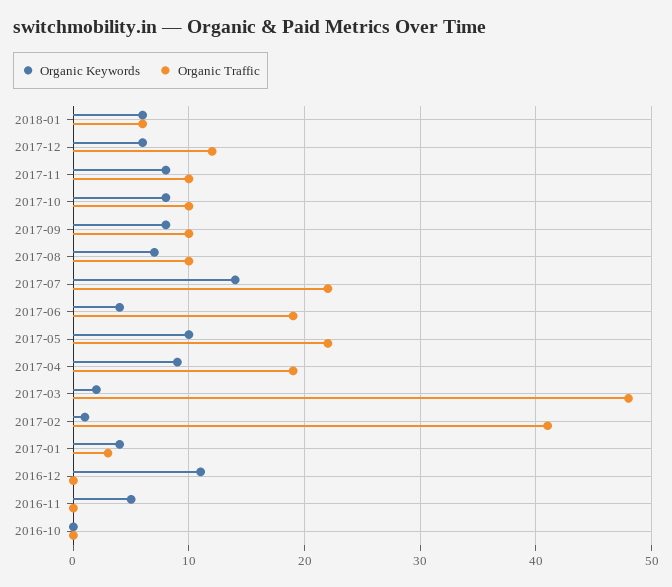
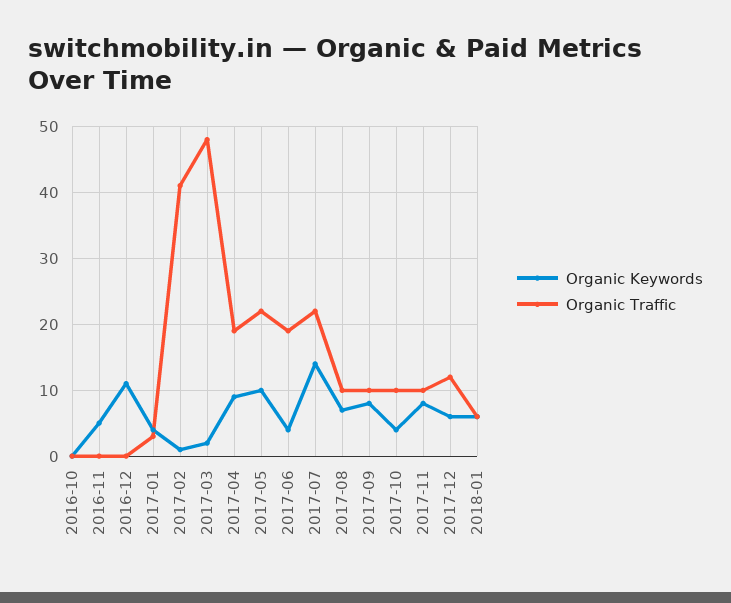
  {
    "Organic Keywords": {
      "2018-01": 6,
      "2017-12": 6,
      "2017-11": 8,
-     "2017-10": 8,
+     "2017-10": 4,
      "2017-09": 8,
      "2017-08": 7,
      "2017-07": 14,
      "2017-06": 4,
      "2017-05": 10,
      "2017-04": 9,
      "2017-03": 2,
      "2017-02": 1,
      "2017-01": 4,
      "2016-12": 11,
      "2016-11": 5,
      "2016-10": 0
    },
    "Organic Traffic": {
      "2018-01": 6,
      "2017-12": 12,
      "2017-11": 10,
      "2017-10": 10,
      "2017-09": 10,
      "2017-08": 10,
      "2017-07": 22,
      "2017-06": 19,
      "2017-05": 22,
      "2017-04": 19,
      "2017-03": 48,
      "2017-02": 41,
      "2017-01": 3,
      "2016-12": 0,
      "2016-11": 0,
      "2016-10": 0
    }
  }

